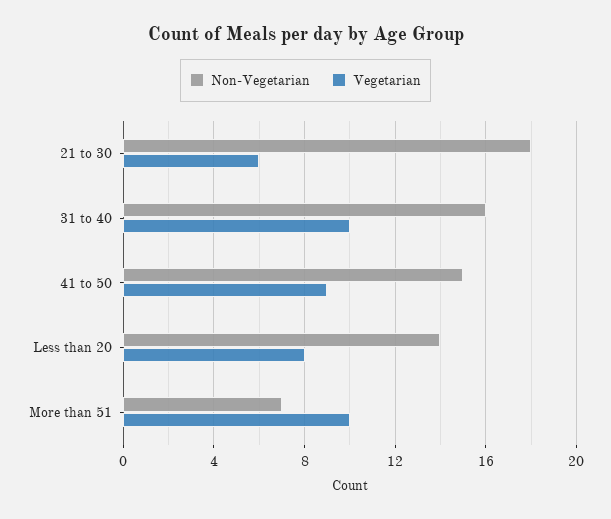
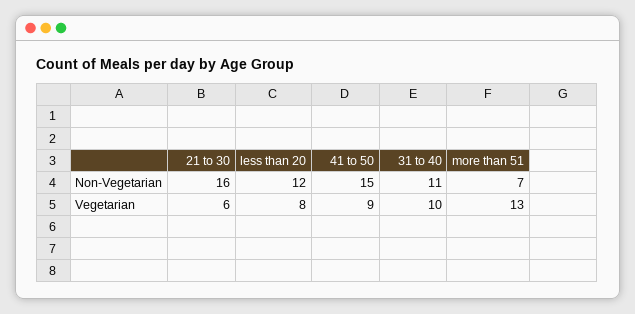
  {
    "Non-Vegetarian": {
-     "21 to 30": 18,
+     "21 to 30": 16,
-     "31 to 40": 16,
+     "31 to 40": 11,
      "41 to 50": 15,
-     "Less than 20": 14,
+     "Less than 20": 12,
      "More than 51": 7
    },
    "Vegetarian": {
      "21 to 30": 6,
      "31 to 40": 10,
      "41 to 50": 9,
      "Less than 20": 8,
-     "More than 51": 10
+     "More than 51": 13
    }
  }

